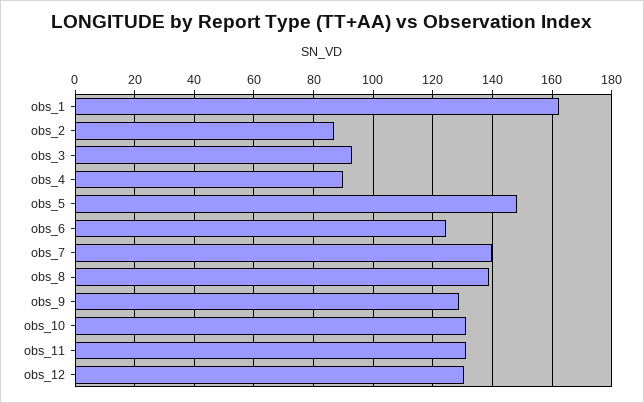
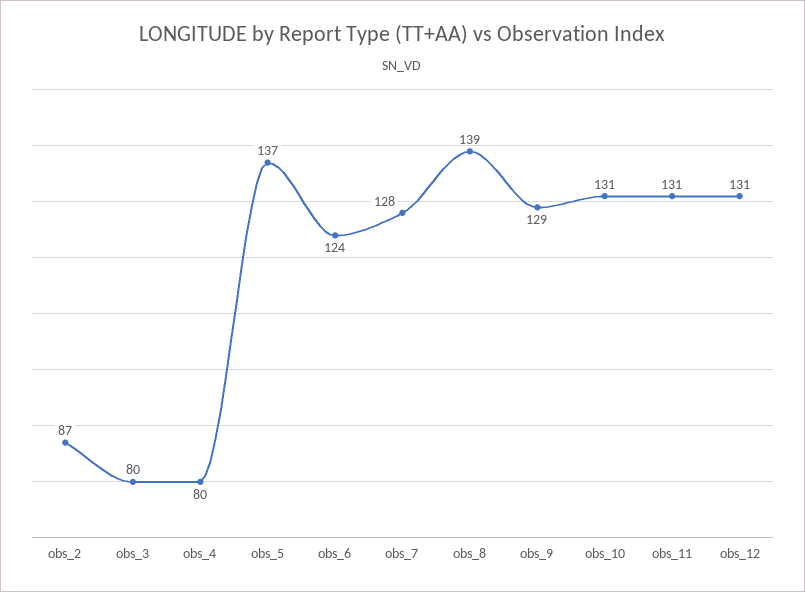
  {
-   "obs_1": 162.5,
    "obs_2": 87,
-   "obs_3": 92.5,
+   "obs_3": 80,
-   "obs_4": 90,
+   "obs_4": 80,
-   "obs_5": 147.5,
+   "obs_5": 137,
    "obs_6": 124,
-   "obs_7": 140,
+   "obs_7": 128,
    "obs_8": 139,
    "obs_9": 129,
    "obs_10": 131,
    "obs_11": 131,
    "obs_12": 131
  }

